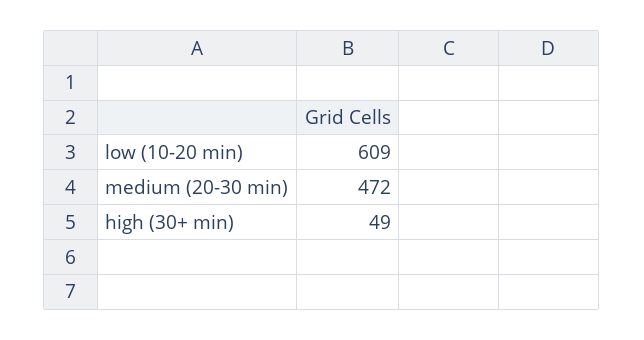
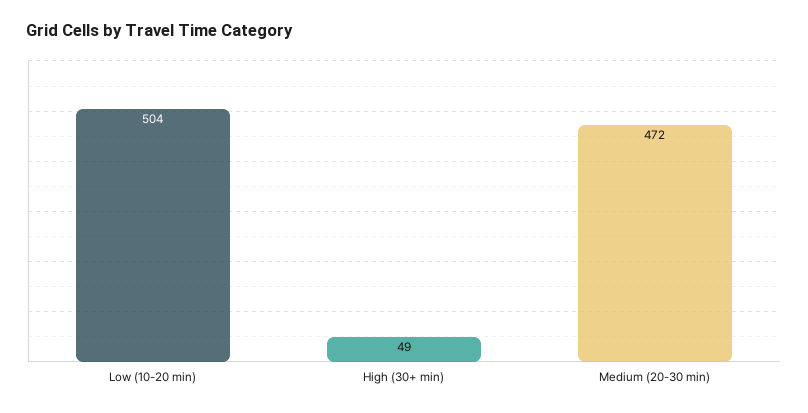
  {
-   "low (10-20 min)": 609,
+   "low (10-20 min)": 504,
    "medium (20-30 min)": 472,
    "high (30+ min)": 49
  }

